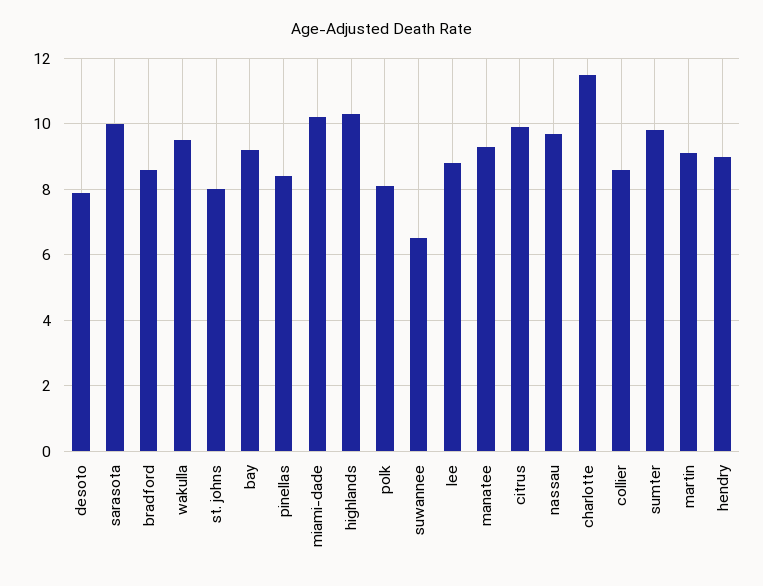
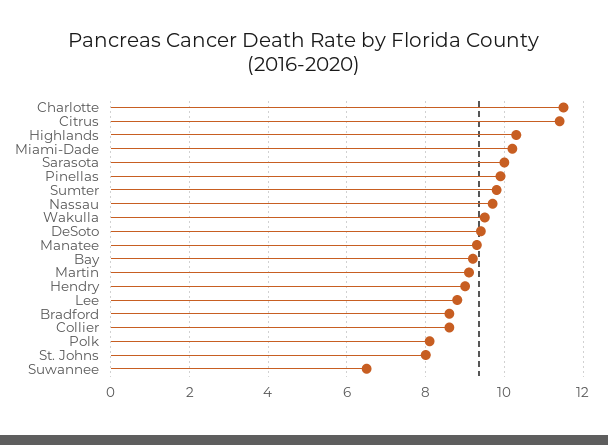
  {
-   "desoto": 8,
+   "desoto": 9.5,
    "sarasota": 10,
    "bradford": 8.5,
    "wakulla": 9.5,
    "st. johns": 8,
    "bay": 9,
-   "pinellas": 8.5,
+   "pinellas": 10,
    "miami-dade": 10,
    "highlands": 10.5,
    "polk": 8,
    "suwannee": 6.5,
    "lee": 9,
    "manatee": 9.5,
-   "citrus": 10,
+   "citrus": 11.5,
    "nassau": 9.5,
    "charlotte": 11.5,
    "collier": 8.5,
    "sumter": 10,
    "martin": 9,
    "hendry": 9
  }

